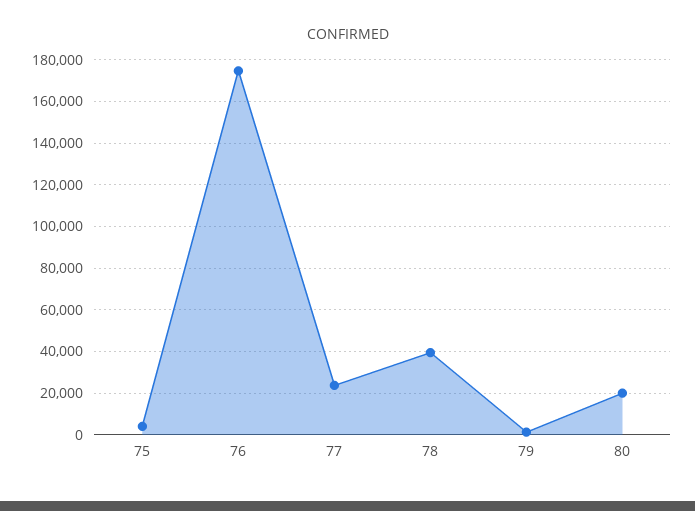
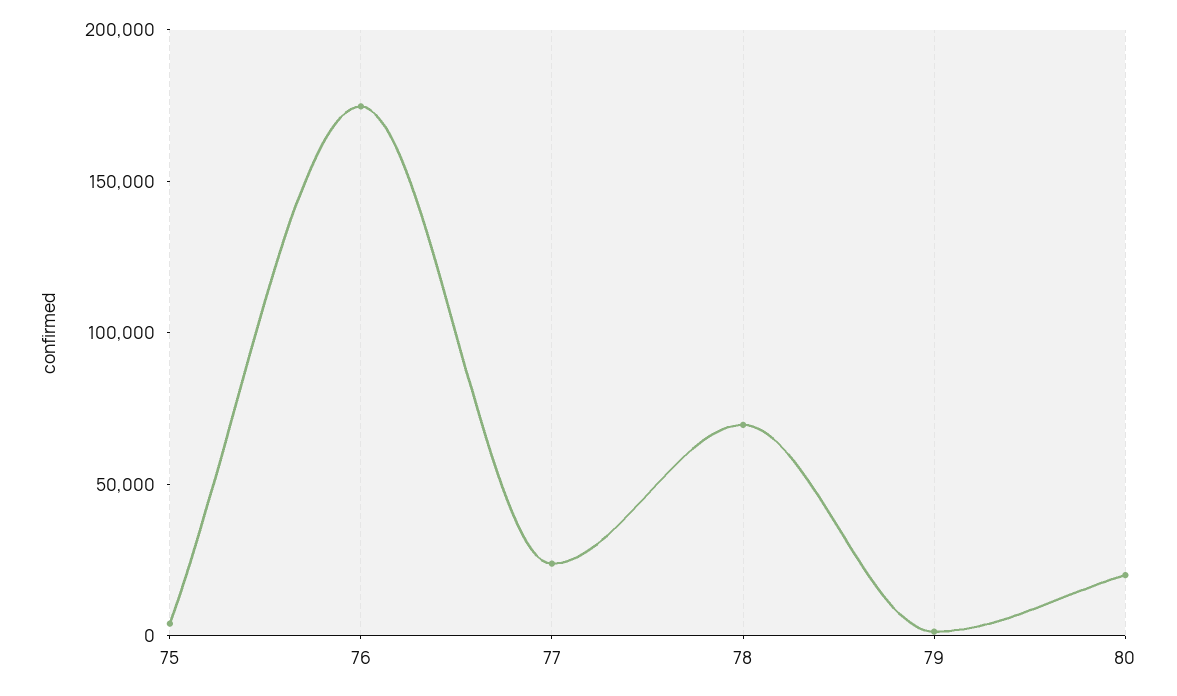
  {
    "75": 5000,
    "76": 175000,
    "77": 25000,
-   "78": 40000,
+   "78": 70000,
    "79": 0,
    "80": 20000
  }

